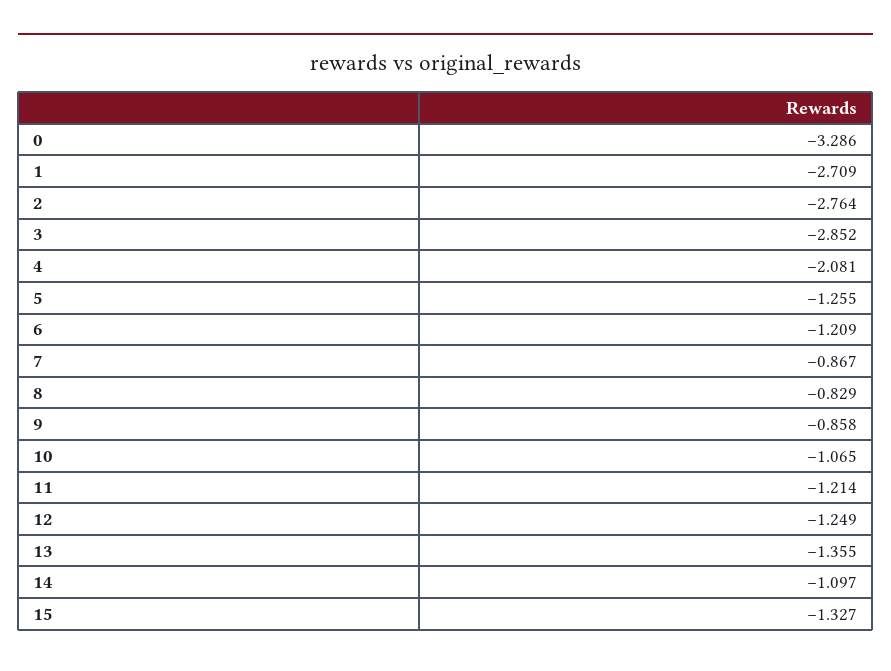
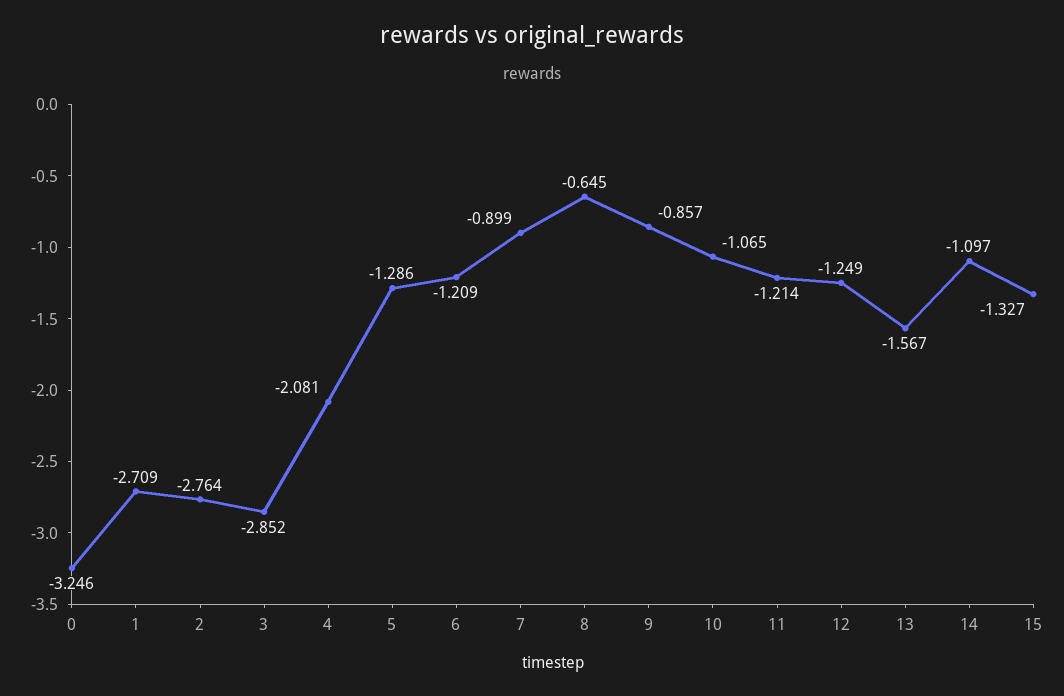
  {
-   "0": -3.286,
+   "0": -3.246,
    "1": -2.709,
    "2": -2.764,
    "3": -2.852,
    "4": -2.081,
-   "5": -1.255,
+   "5": -1.286,
    "6": -1.209,
-   "7": -0.867,
+   "7": -0.899,
-   "8": -0.829,
+   "8": -0.645,
-   "9": -0.858,
+   "9": -0.857,
    "10": -1.065,
    "11": -1.214,
    "12": -1.249,
-   "13": -1.355,
+   "13": -1.567,
    "14": -1.097,
    "15": -1.327
  }

